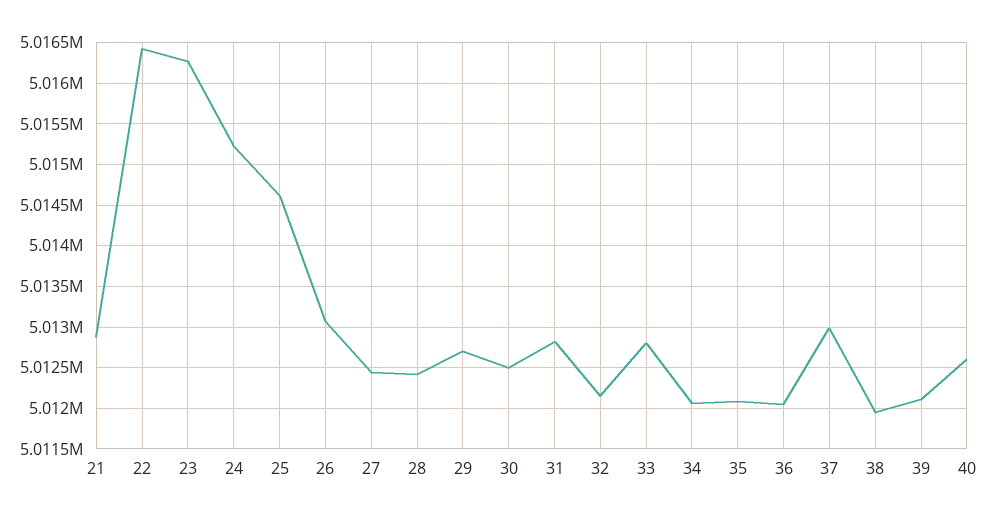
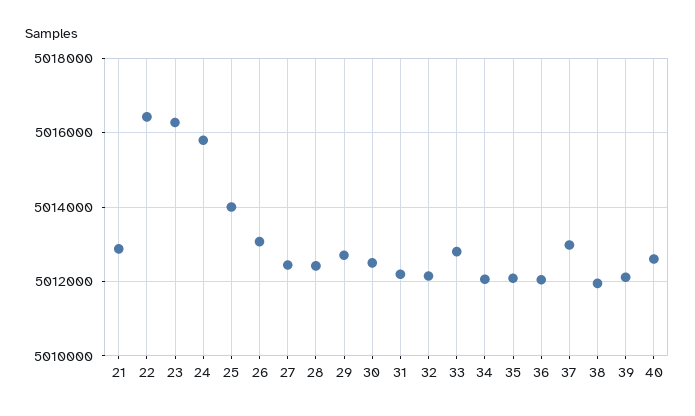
  {
    "21": 5012900,
    "22": 5016400,
    "23": 5016300,
-   "24": 5015200,
+   "24": 5015800,
-   "25": 5014600,
+   "25": 5014000,
    "26": 5013100,
    "27": 5012400,
    "28": 5012400,
    "29": 5012700,
    "30": 5012500,
-   "31": 5012800,
+   "31": 5012200,
    "32": 5012100,
    "33": 5012800,
    "34": 5012100,
    "35": 5012100,
    "36": 5012000,
    "37": 5013000,
    "38": 5011900,
    "39": 5012100,
    "40": 5012600
  }

